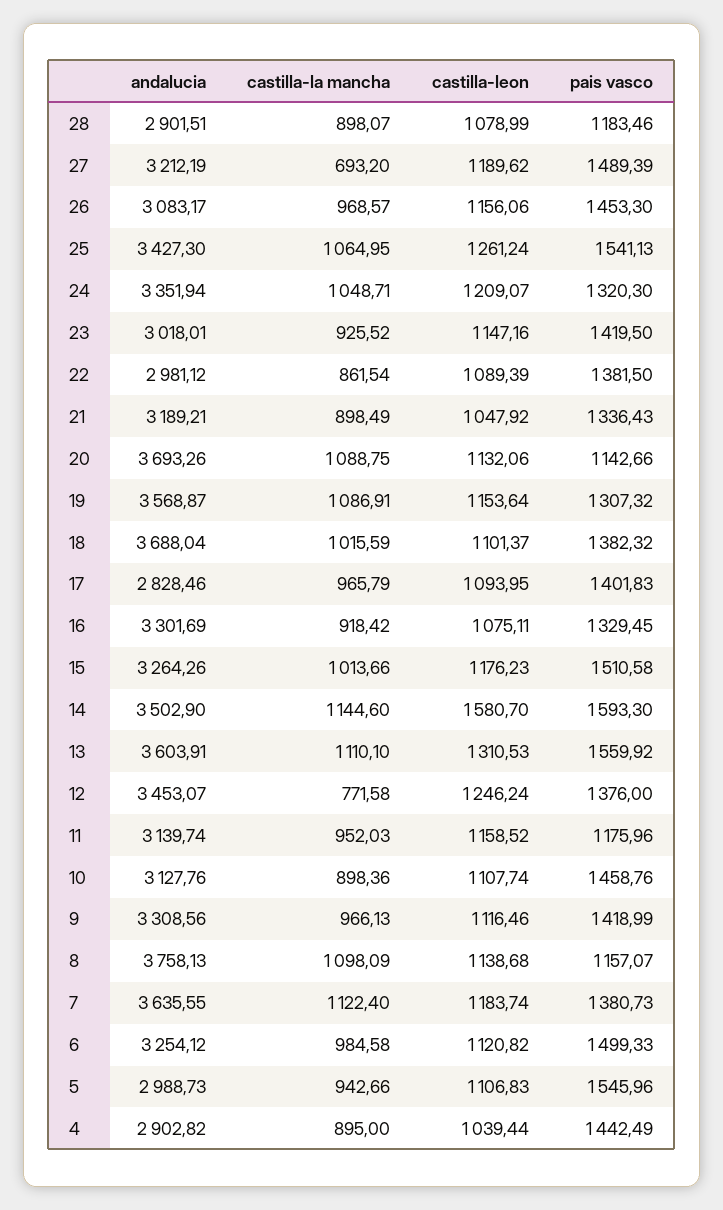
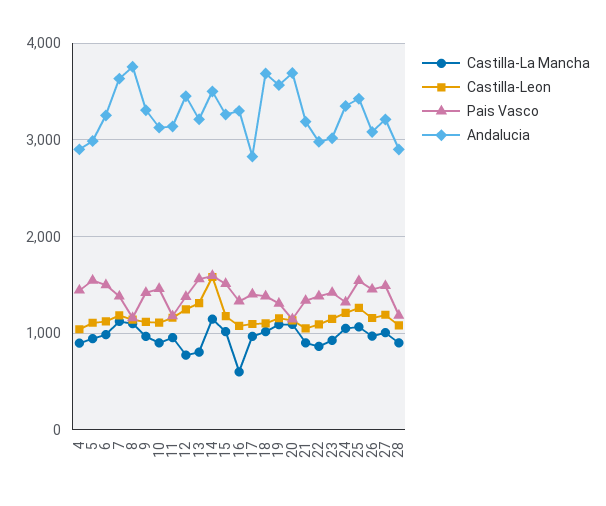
  {
    "andalucia": {
      "28": 2901.51,
      "27": 3212.19,
      "26": 3083.17,
      "25": 3427.3,
      "24": 3351.94,
      "23": 3018.01,
      "22": 2981.12,
      "21": 3189.21,
      "20": 3693.26,
      "19": 3568.87,
      "18": 3688.04,
      "17": 2828.46,
      "16": 3301.69,
      "15": 3264.26,
      "14": 3502.9,
-     "13": 3603.91,
+     "13": 3200,
      "12": 3453.07,
      "11": 3139.74,
      "10": 3127.76,
      "9": 3308.56,
      "8": 3758.13,
      "7": 3635.55,
      "6": 3254.12,
      "5": 2988.73,
      "4": 2902.82
    },
    "castilla-la mancha": {
      "28": 898.07,
-     "27": 693.2,
+     "27": 1000,
      "26": 968.57,
      "25": 1064.95,
      "24": 1048.71,
      "23": 925.52,
      "22": 861.54,
      "21": 898.49,
      "20": 1088.75,
      "19": 1086.91,
      "18": 1015.59,
      "17": 965.79,
-     "16": 918.42,
+     "16": 600,
      "15": 1013.66,
      "14": 1144.6,
-     "13": 1110.1,
+     "13": 800,
      "12": 771.58,
      "11": 952.03,
      "10": 898.36,
      "9": 966.13,
      "8": 1098.09,
      "7": 1122.4,
      "6": 984.58,
      "5": 942.66,
      "4": 895
    },
    "castilla-leon": {
      "28": 1078.99,
      "27": 1189.62,
      "26": 1156.06,
      "25": 1261.24,
      "24": 1209.07,
      "23": 1147.16,
      "22": 1089.39,
      "21": 1047.92,
      "20": 1132.06,
      "19": 1153.64,
      "18": 1101.37,
      "17": 1093.95,
      "16": 1075.11,
      "15": 1176.23,
      "14": 1580.7,
      "13": 1310.53,
      "12": 1246.24,
      "11": 1158.52,
      "10": 1107.74,
      "9": 1116.46,
      "8": 1138.68,
      "7": 1183.74,
      "6": 1120.82,
      "5": 1106.83,
      "4": 1039.44
    },
    "pais vasco": {
      "28": 1183.46,
      "27": 1489.39,
      "26": 1453.3,
      "25": 1541.13,
      "24": 1320.3,
      "23": 1419.5,
      "22": 1381.5,
      "21": 1336.43,
      "20": 1142.66,
      "19": 1307.32,
      "18": 1382.32,
      "17": 1401.83,
      "16": 1329.45,
      "15": 1510.58,
      "14": 1593.3,
      "13": 1559.92,
      "12": 1376,
      "11": 1175.96,
      "10": 1458.76,
      "9": 1418.99,
      "8": 1157.07,
      "7": 1380.73,
      "6": 1499.33,
      "5": 1545.96,
      "4": 1442.49
    }
  }

